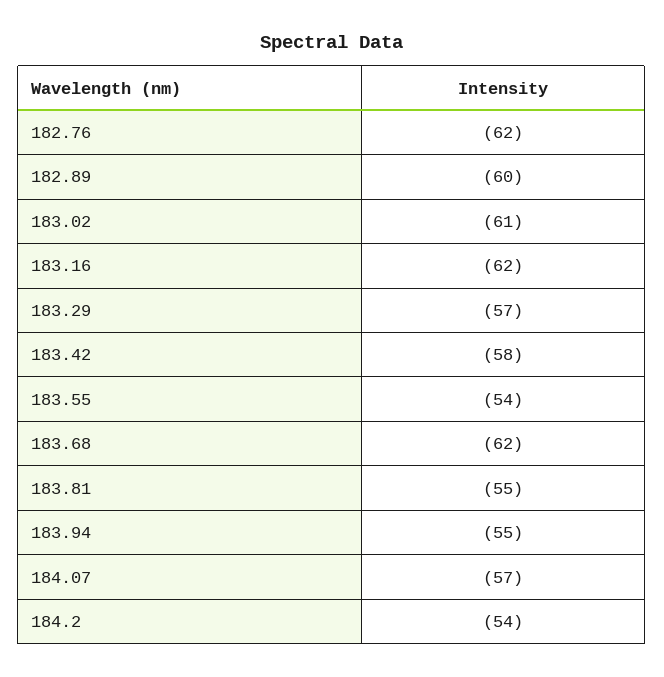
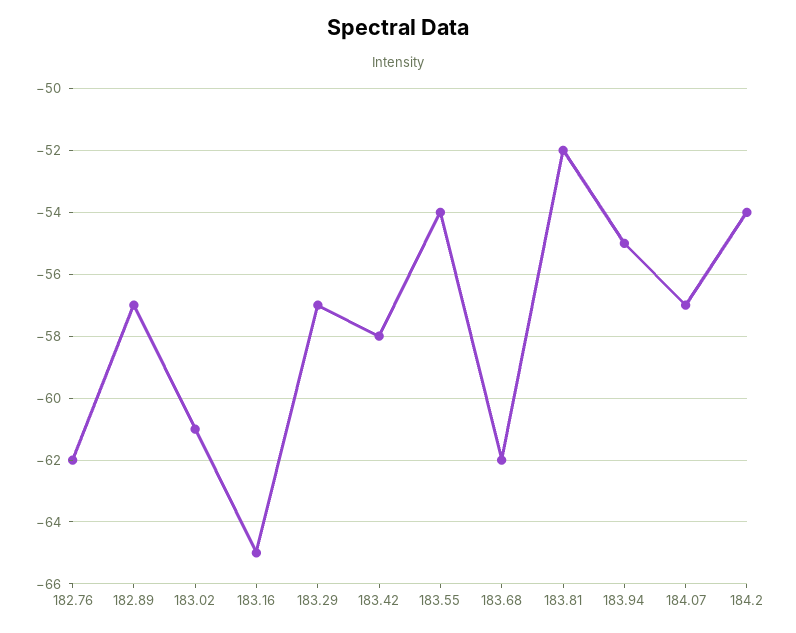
  {
    "182.76": -62,
-   "182.89": -60,
+   "182.89": -57,
    "183.02": -61,
-   "183.16": -62,
+   "183.16": -65,
    "183.29": -57,
    "183.42": -58,
    "183.55": -54,
    "183.68": -62,
-   "183.81": -55,
+   "183.81": -52,
    "183.94": -55,
    "184.07": -57,
    "184.2": -54
  }

